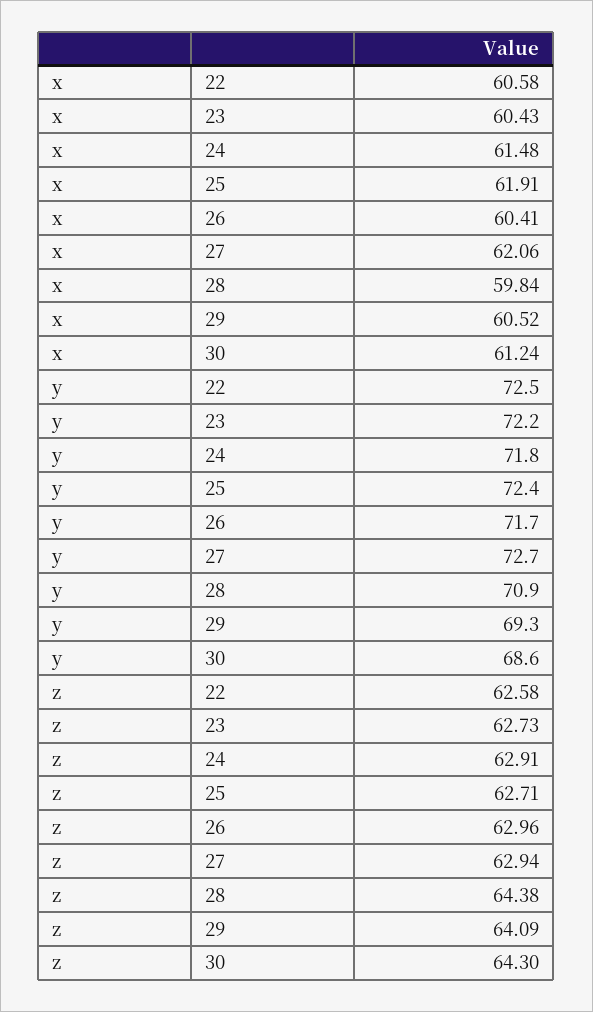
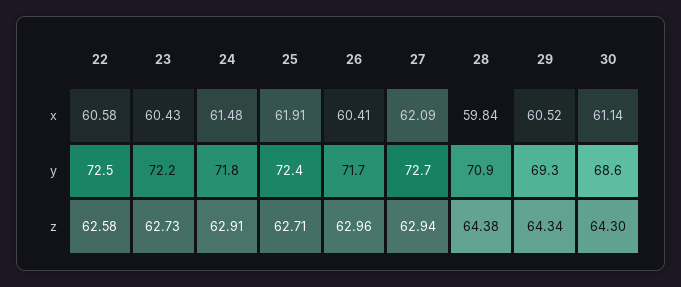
  {
    "x": {
      "22": 60.58,
      "23": 60.43,
      "24": 61.48,
      "25": 61.91,
      "26": 60.41,
-     "27": 62.06,
+     "27": 62.09,
      "28": 59.84,
      "29": 60.52,
-     "30": 61.24
+     "30": 61.14
    },
    "y": {
      "22": 72.5,
      "23": 72.2,
      "24": 71.8,
      "25": 72.4,
      "26": 71.7,
      "27": 72.7,
      "28": 70.9,
      "29": 69.3,
      "30": 68.6
    },
    "z": {
      "22": 62.58,
      "23": 62.73,
      "24": 62.91,
      "25": 62.71,
      "26": 62.96,
      "27": 62.94,
      "28": 64.38,
-     "29": 64.09,
+     "29": 64.34,
      "30": 64.3
    }
  }

